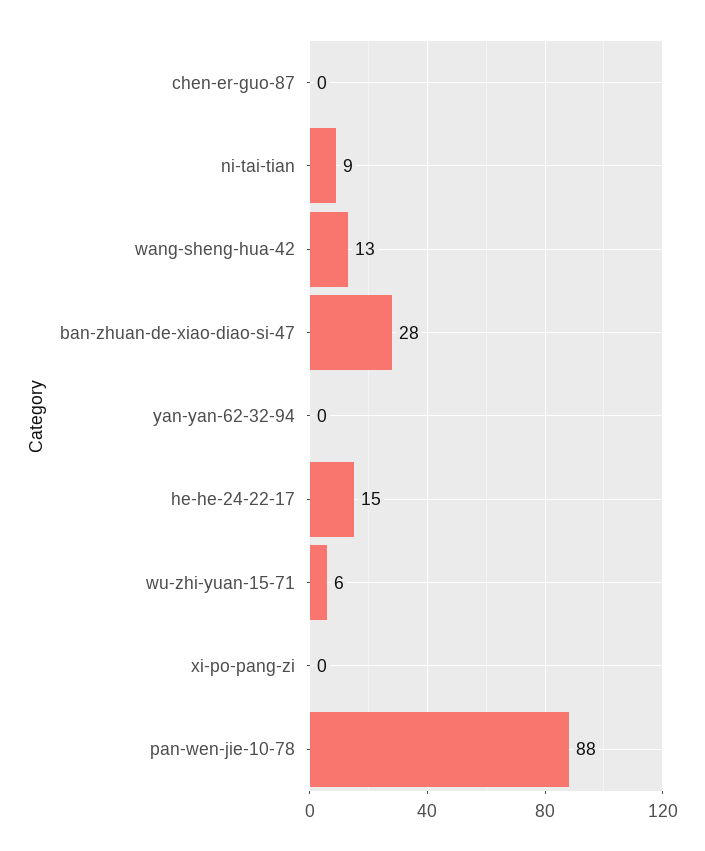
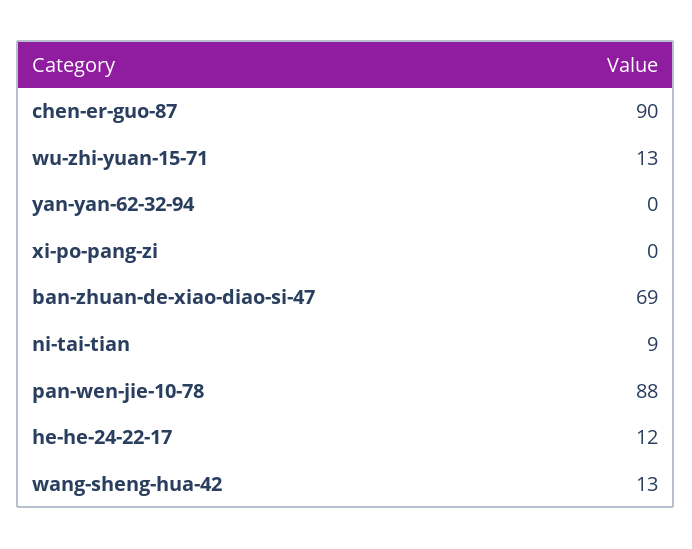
  {
-   "chen-er-guo-87": 0,
+   "chen-er-guo-87": 90,
    "ni-tai-tian": 9,
    "wang-sheng-hua-42": 13,
-   "ban-zhuan-de-xiao-diao-si-47": 28,
+   "ban-zhuan-de-xiao-diao-si-47": 69,
    "yan-yan-62-32-94": 0,
-   "he-he-24-22-17": 15,
+   "he-he-24-22-17": 12,
-   "wu-zhi-yuan-15-71": 6,
+   "wu-zhi-yuan-15-71": 13,
    "xi-po-pang-zi": 0,
    "pan-wen-jie-10-78": 88
  }

